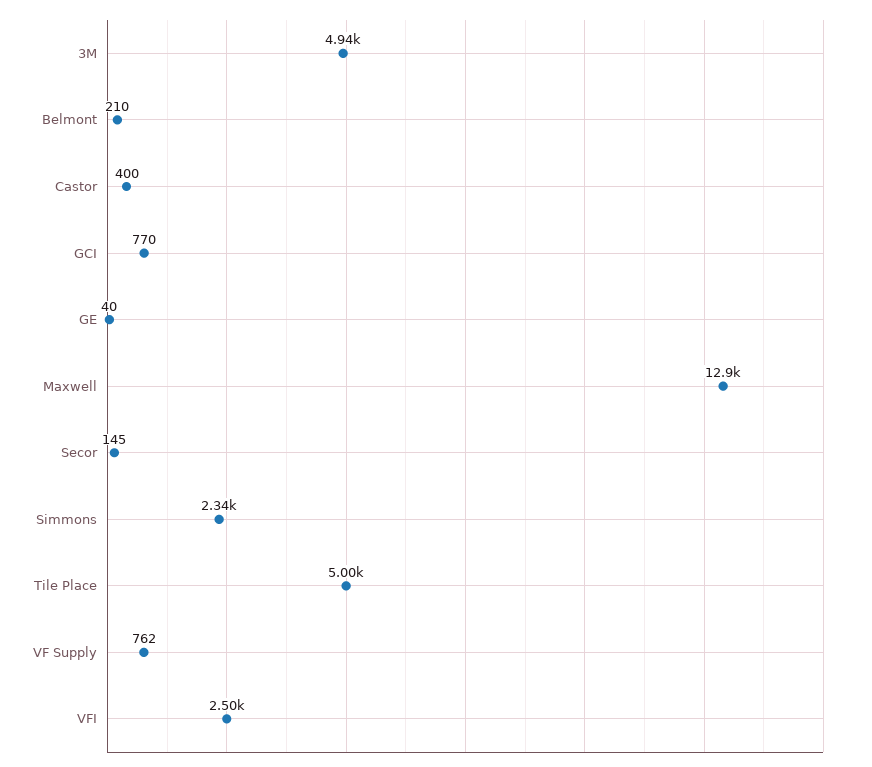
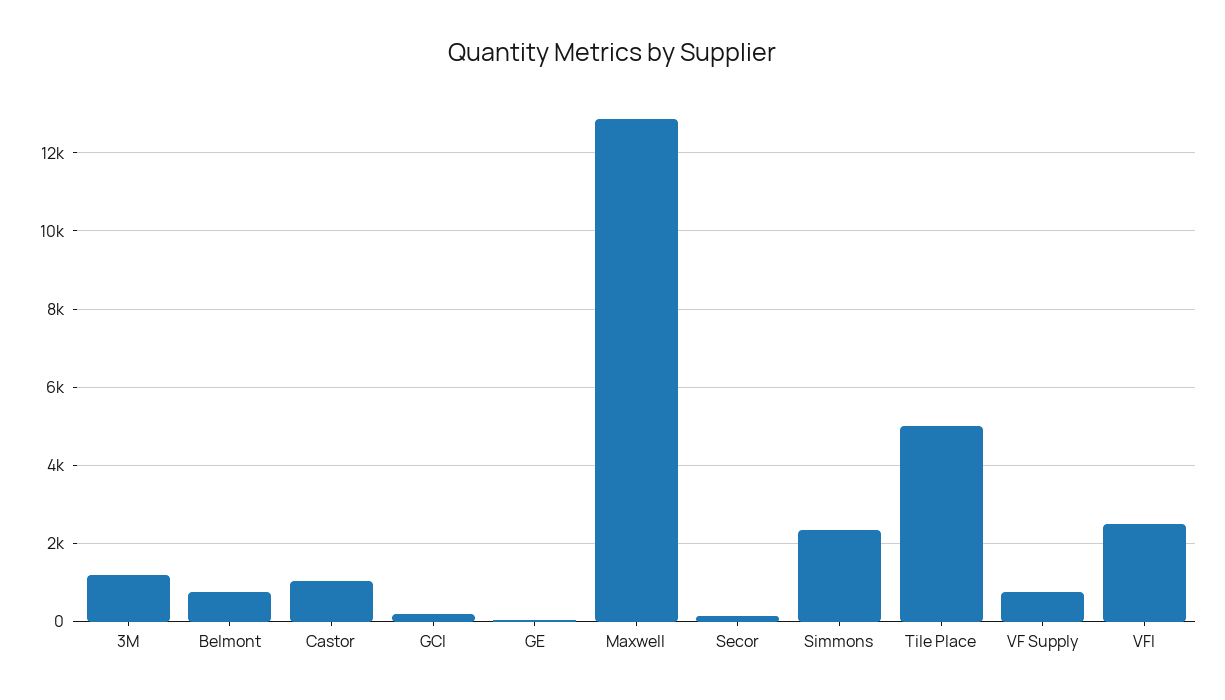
  {
-   "3M": 4940,
+   "3M": 1200,
-   "Belmont": 210,
+   "Belmont": 800,
-   "Castor": 400,
+   "Castor": 1000,
-   "GCI": 770,
+   "GCI": 200,
    "GE": 40,
    "Maxwell": 12900,
    "Secor": 145,
    "Simmons": 2340,
    "Tile Place": 5000,
    "VF Supply": 762,
    "VFI": 2500
  }

